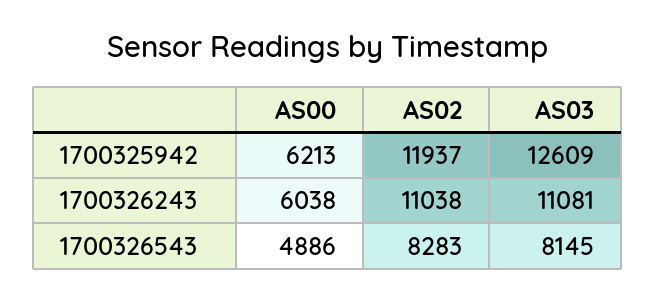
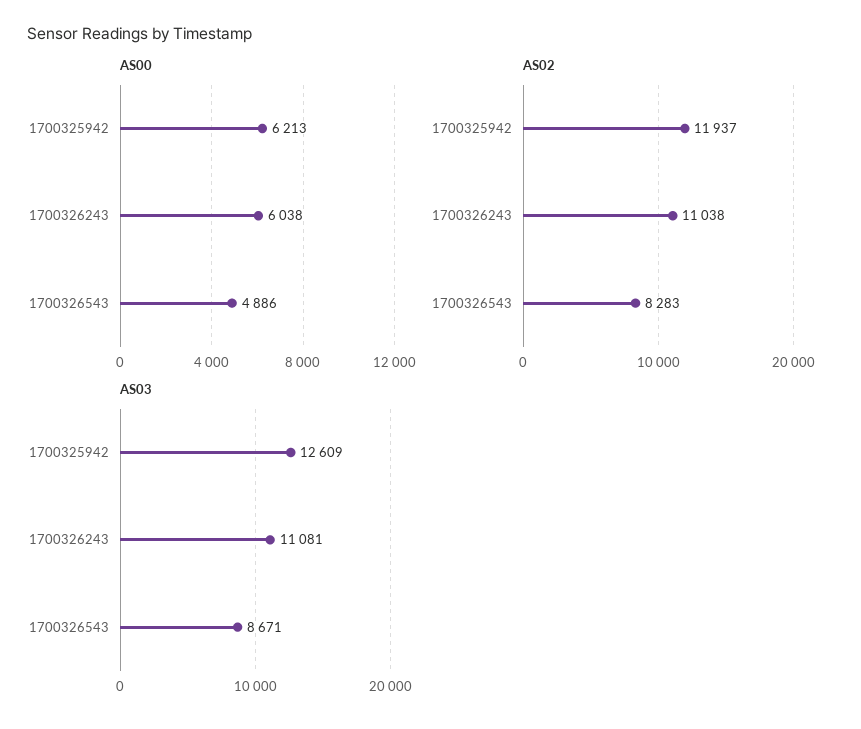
  {
    "AS00": {
      "1700325942": 6213,
      "1700326243": 6038,
      "1700326543": 4886
    },
    "AS02": {
      "1700325942": 11937,
      "1700326243": 11038,
      "1700326543": 8283
    },
    "AS03": {
      "1700325942": 12609,
      "1700326243": 11081,
-     "1700326543": 8145
+     "1700326543": 8671
    }
  }

